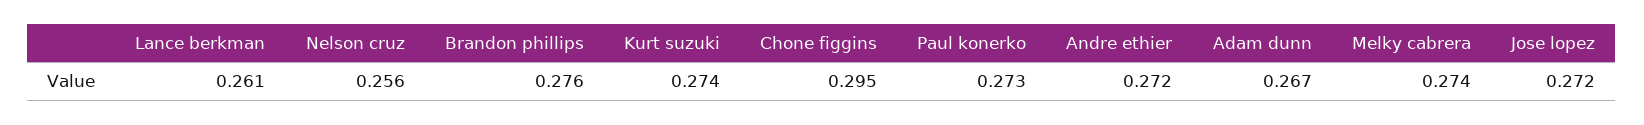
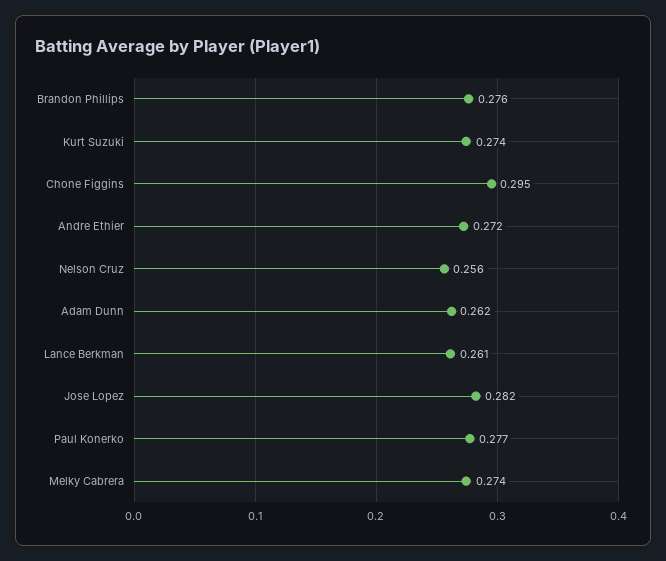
  {
    "Lance berkman": 0.261,
    "Nelson cruz": 0.256,
    "Brandon phillips": 0.276,
    "Kurt suzuki": 0.274,
    "Chone figgins": 0.295,
-   "Paul konerko": 0.273,
+   "Paul konerko": 0.277,
    "Andre ethier": 0.272,
-   "Adam dunn": 0.267,
+   "Adam dunn": 0.262,
    "Melky cabrera": 0.274,
-   "Jose lopez": 0.272
+   "Jose lopez": 0.282
  }

